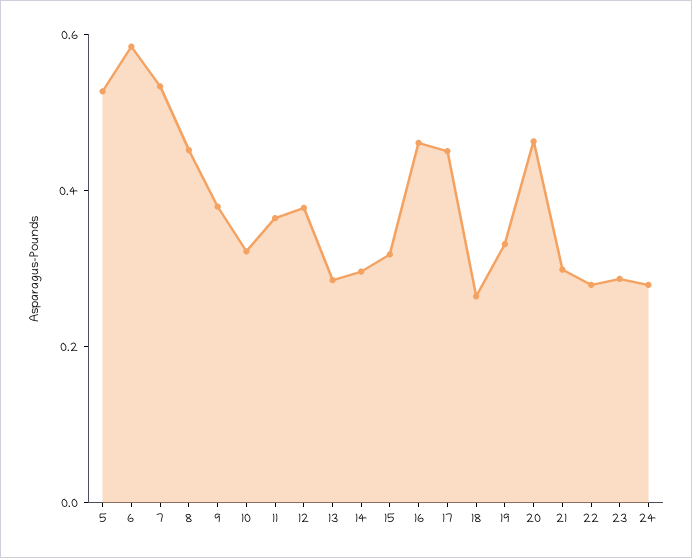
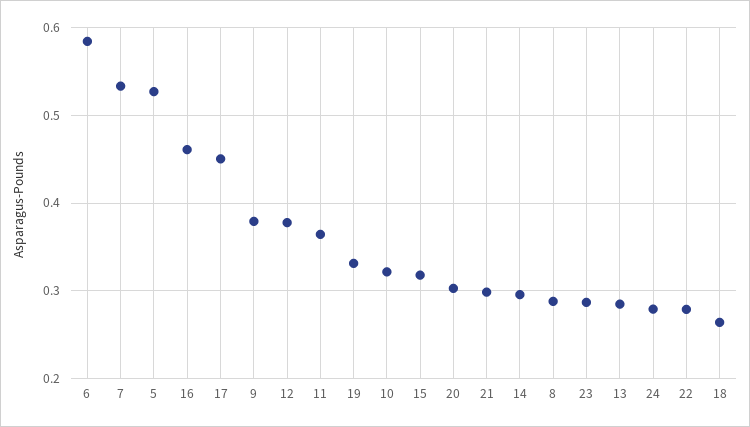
  {
    "5": 0.53,
    "6": 0.58,
    "7": 0.53,
-   "8": 0.45,
+   "8": 0.29,
    "9": 0.38,
    "10": 0.32,
    "11": 0.36,
    "12": 0.38,
    "13": 0.28,
    "14": 0.3,
    "15": 0.32,
    "16": 0.46,
    "17": 0.45,
    "18": 0.26,
    "19": 0.33,
-   "20": 0.45,
+   "20": 0.3,
    "21": 0.3,
    "22": 0.28,
    "23": 0.29,
    "24": 0.28
  }

